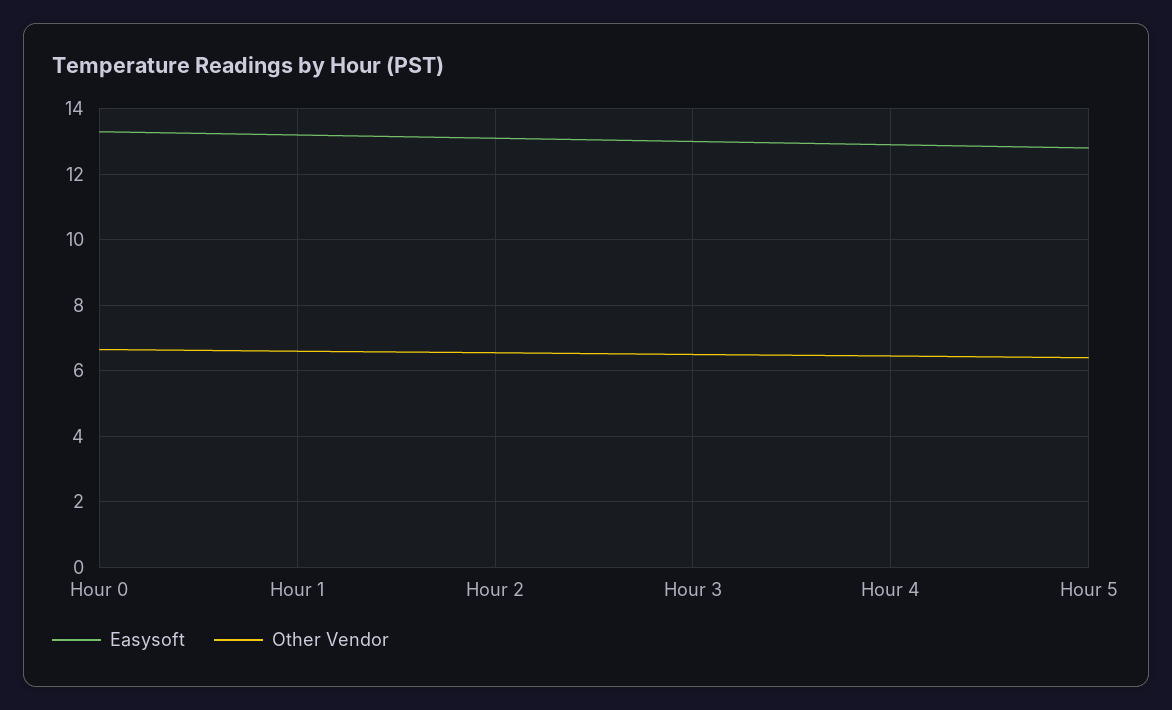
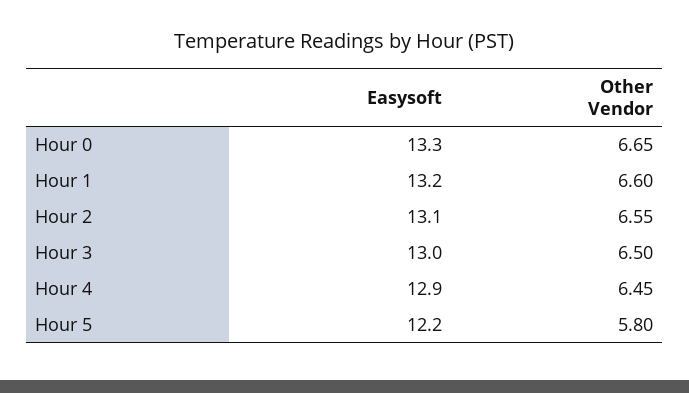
  {
    "Easysoft": {
      "Hour 0": 13.3,
      "Hour 1": 13.2,
      "Hour 2": 13.1,
      "Hour 3": 13,
      "Hour 4": 12.9,
-     "Hour 5": 12.8
+     "Hour 5": 12.2
    },
    "Other Vendor": {
      "Hour 0": 6.65,
      "Hour 1": 6.6,
      "Hour 2": 6.55,
      "Hour 3": 6.5,
      "Hour 4": 6.45,
-     "Hour 5": 6.4
+     "Hour 5": 5.8
    }
  }

